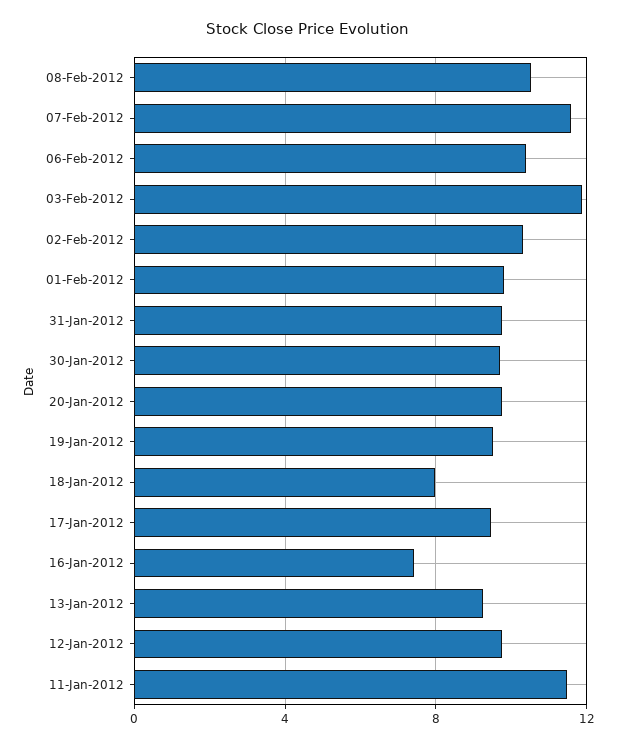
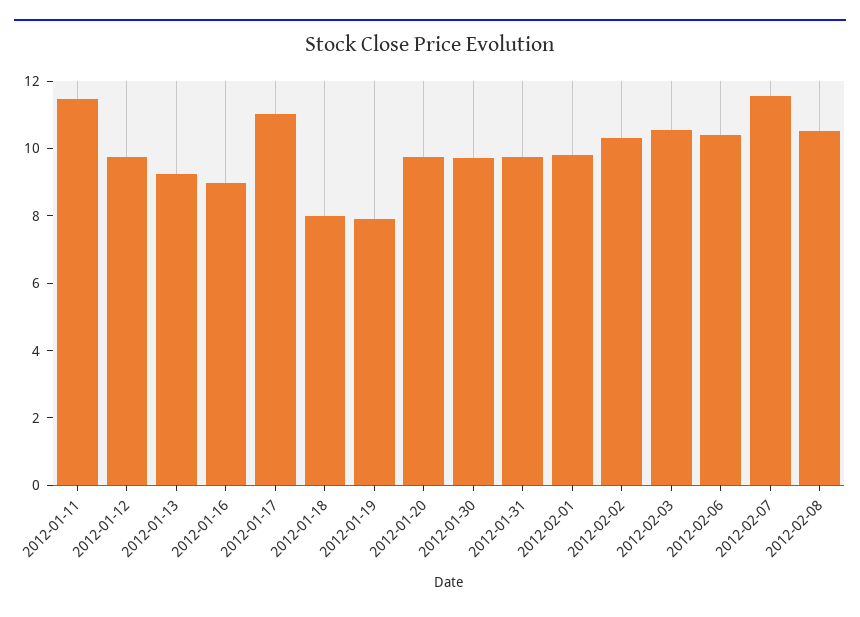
  {
    "08-Feb-2012": 10.5,
    "07-Feb-2012": 11.5,
    "06-Feb-2012": 10.5,
-   "03-Feb-2012": 12,
+   "03-Feb-2012": 10.5,
    "02-Feb-2012": 10.5,
    "01-Feb-2012": 10,
    "31-Jan-2012": 9.5,
    "30-Jan-2012": 9.5,
    "20-Jan-2012": 10,
-   "19-Jan-2012": 9.5,
+   "19-Jan-2012": 8,
    "18-Jan-2012": 8,
-   "17-Jan-2012": 9.5,
+   "17-Jan-2012": 11,
-   "16-Jan-2012": 7.5,
+   "16-Jan-2012": 9,
    "13-Jan-2012": 9.5,
    "12-Jan-2012": 10,
    "11-Jan-2012": 11.5
  }

